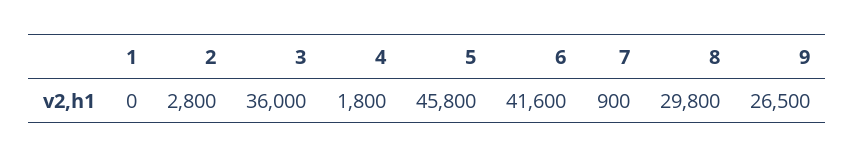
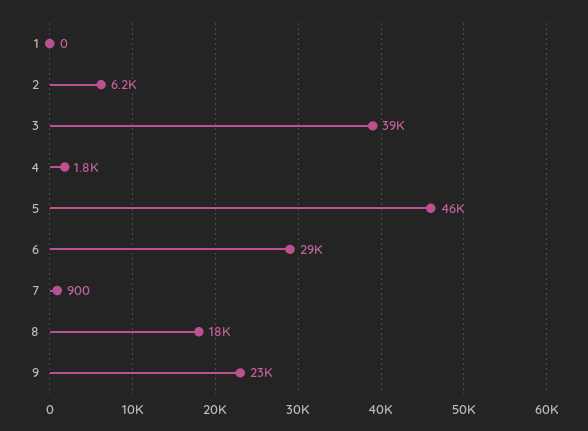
  {
    "1": 0,
-   "2": 2800,
+   "2": 6200,
-   "3": 36000,
+   "3": 39000,
    "4": 1800,
    "5": 45800,
-   "6": 41600,
+   "6": 29000,
    "7": 900,
-   "8": 29800,
+   "8": 18000,
-   "9": 26500
+   "9": 23000
  }

